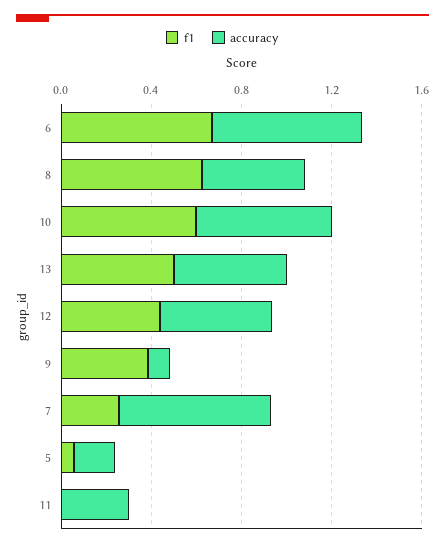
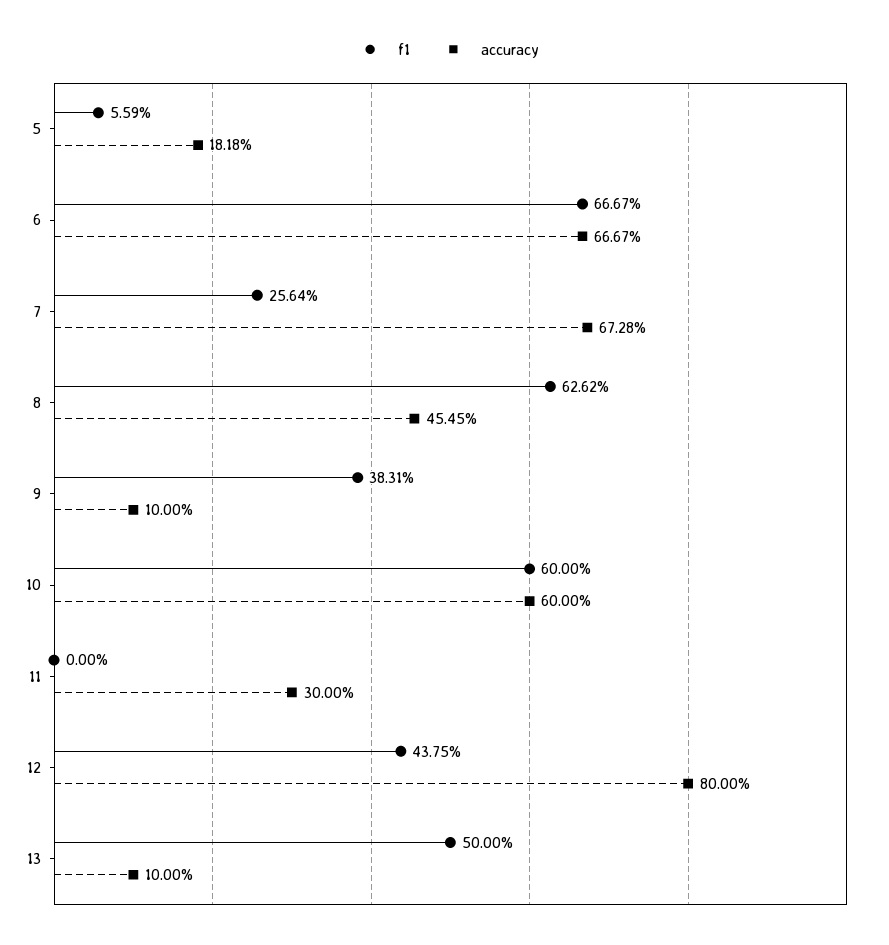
  {
    "f1": {
      "6": 0.6667,
      "8": 0.6262,
      "10": 0.6,
      "13": 0.5,
      "12": 0.4375,
      "9": 0.3831,
      "7": 0.2564,
      "5": 0.0559,
      "11": 0
    },
    "accuracy": {
      "6": 0.6667,
      "8": 0.4545,
      "10": 0.6,
-     "13": 0.5,
+     "13": 0.1,
-     "12": 0.5,
+     "12": 0.8,
      "9": 0.1,
      "7": 0.6728,
      "5": 0.1818,
      "11": 0.3
    }
  }

